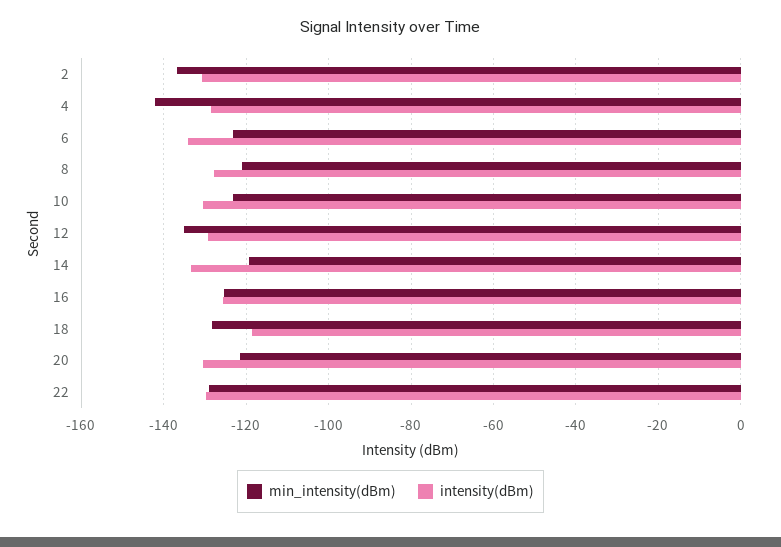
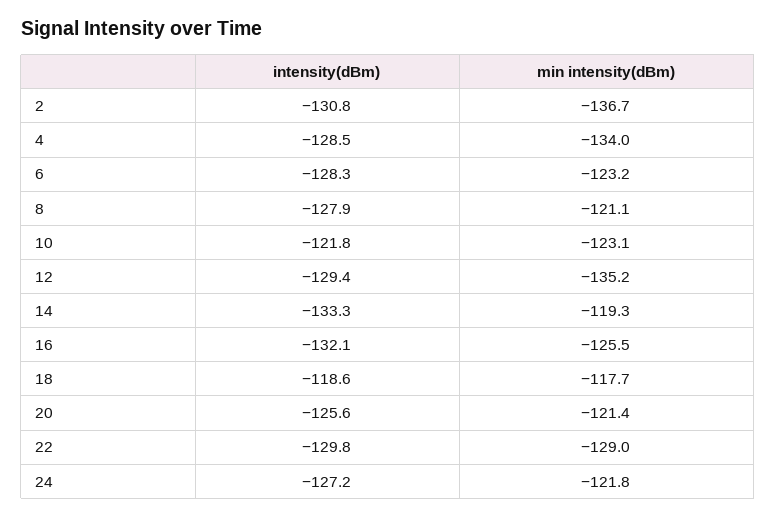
  {
    "min_intensity(dBm)": {
      "2": -136.7,
-     "4": -142,
+     "4": -134,
      "6": -123.2,
      "8": -121.1,
      "10": -123.1,
      "12": -135.2,
      "14": -119.3,
      "16": -125.5,
-     "18": -128,
+     "18": -117.7,
      "20": -121.4,
-     "22": -129
+     "22": -129,
+     "24": -121.8
    },
    "intensity(dBm)": {
      "2": -130.8,
      "4": -128.5,
-     "6": -134,
+     "6": -128.3,
      "8": -127.9,
-     "10": -130,
+     "10": -121.8,
      "12": -129.4,
      "14": -133.3,
-     "16": -126,
+     "16": -132.1,
      "18": -118.6,
-     "20": -130,
+     "20": -125.6,
-     "22": -129.8
+     "22": -129.8,
+     "24": -127.2
    }
  }

